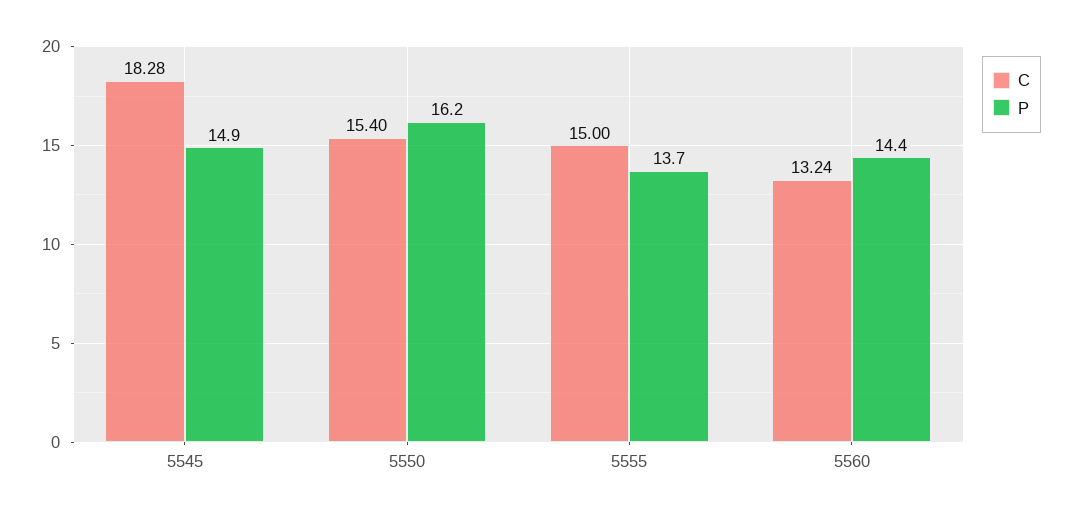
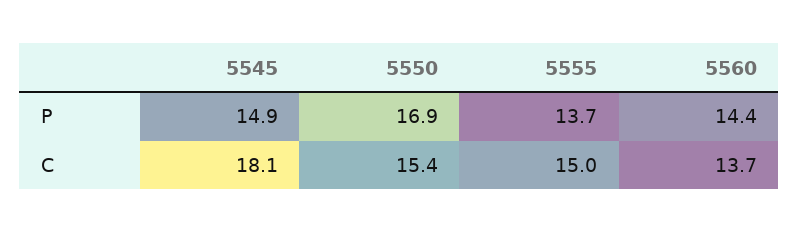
  {
    "C": {
-     "5545": 18.28,
+     "5545": 18.1,
      "5550": 15.4,
      "5555": 15,
-     "5560": 13.24
+     "5560": 13.7
    },
    "P": {
      "5545": 14.9,
-     "5550": 16.2,
+     "5550": 16.9,
      "5555": 13.7,
      "5560": 14.4
    }
  }

